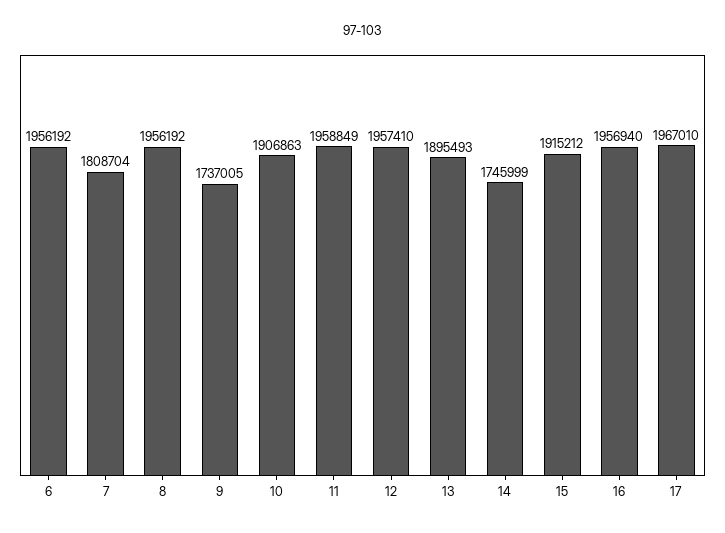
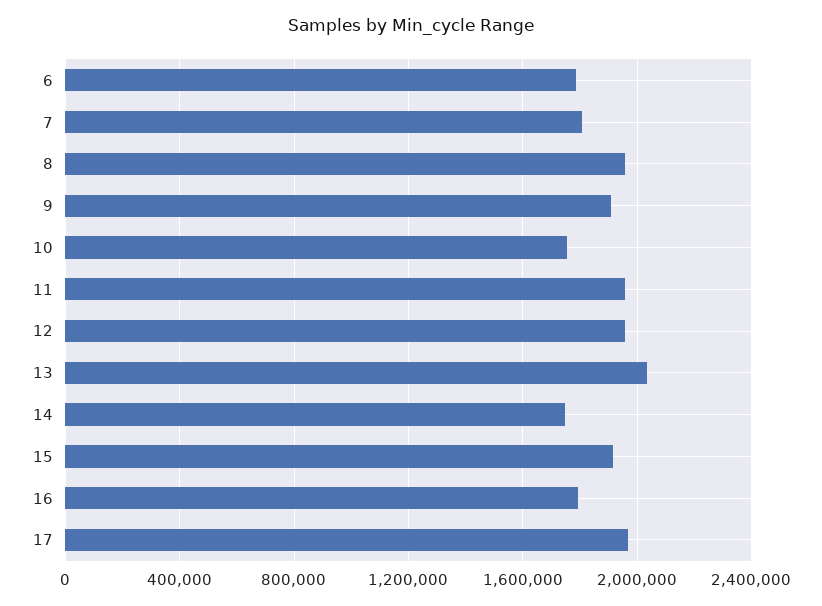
  {
-   "6": 1956192,
+   "6": 1800000,
    "7": 1808704,
    "8": 1956192,
-   "9": 1737005,
+   "9": 1900000,
-   "10": 1906863,
+   "10": 1750000,
    "11": 1958849,
    "12": 1957410,
-   "13": 1895493,
+   "13": 2050000,
    "14": 1745999,
    "15": 1915212,
-   "16": 1956940,
+   "16": 1800000,
    "17": 1967010
  }

